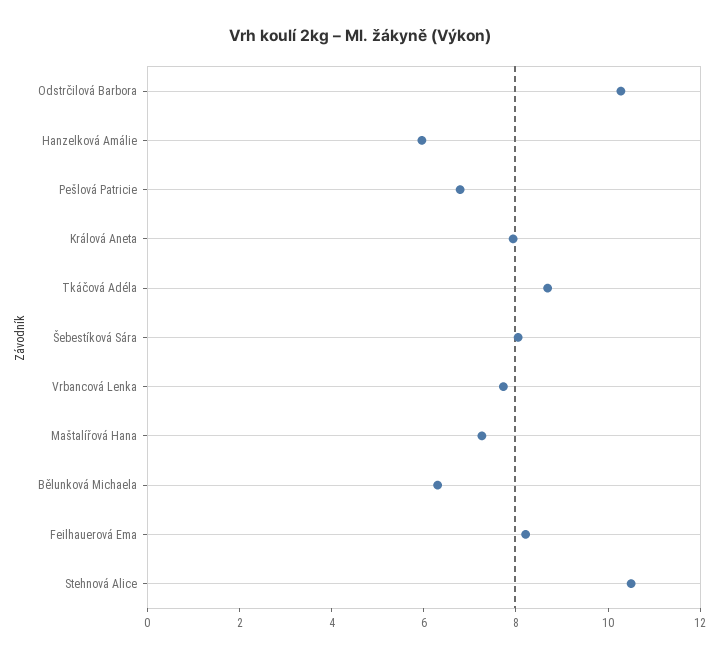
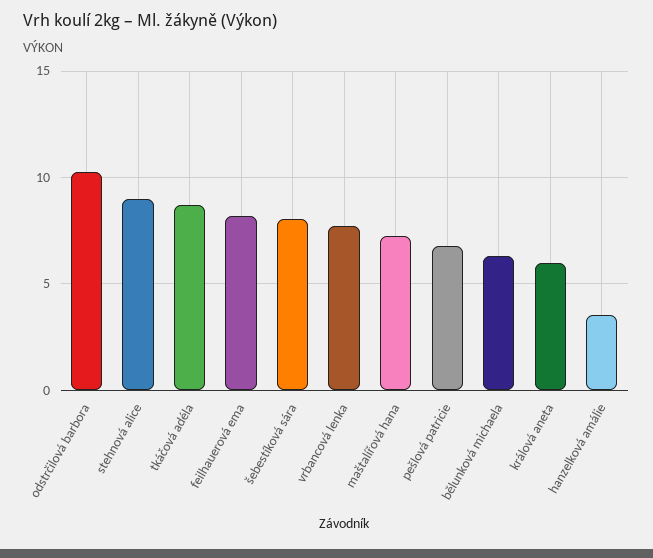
  {
    "Odstrčilová Barbora": 10.5,
-   "Hanzelková Amálie": 6,
+   "Hanzelková Amálie": 3.5,
    "Pešlová Patricie": 7,
-   "Králová Aneta": 8,
+   "Králová Aneta": 6,
    "Tkáčová Adéla": 8.5,
    "Šebestíková Sára": 8,
    "Vrbancová Lenka": 7.5,
    "Maštalířová Hana": 7.5,
    "Bělunková Michaela": 6.5,
    "Feilhauerová Ema": 8,
-   "Stehnová Alice": 10.5
+   "Stehnová Alice": 9
  }

